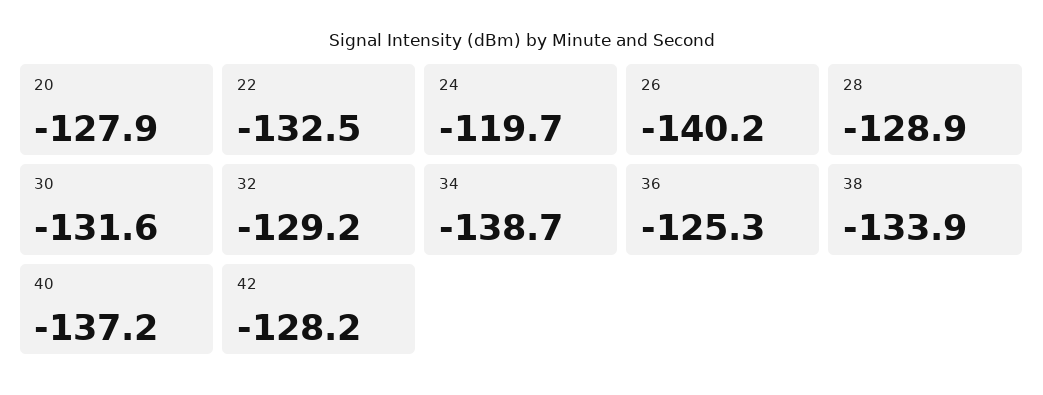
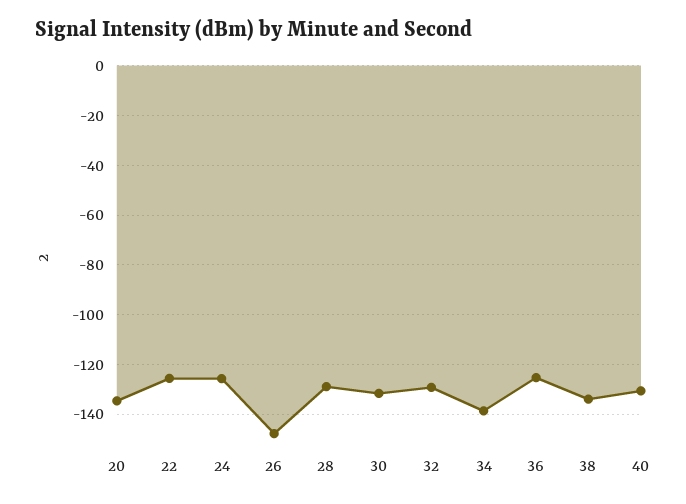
  {
-   "20": -127.9,
+   "20": -135,
-   "22": -132.5,
+   "22": -125,
-   "24": -119.7,
+   "24": -125,
-   "26": -140.2,
+   "26": -147.5,
    "28": -128.9,
    "30": -131.6,
    "32": -129.2,
    "34": -138.7,
    "36": -125.3,
    "38": -133.9,
-   "40": -137.2,
+   "40": -130
-   "42": -128.2
  }

